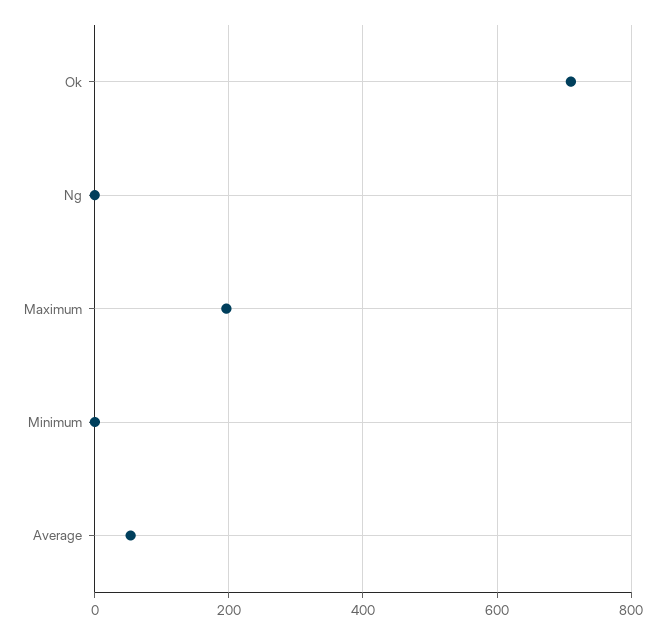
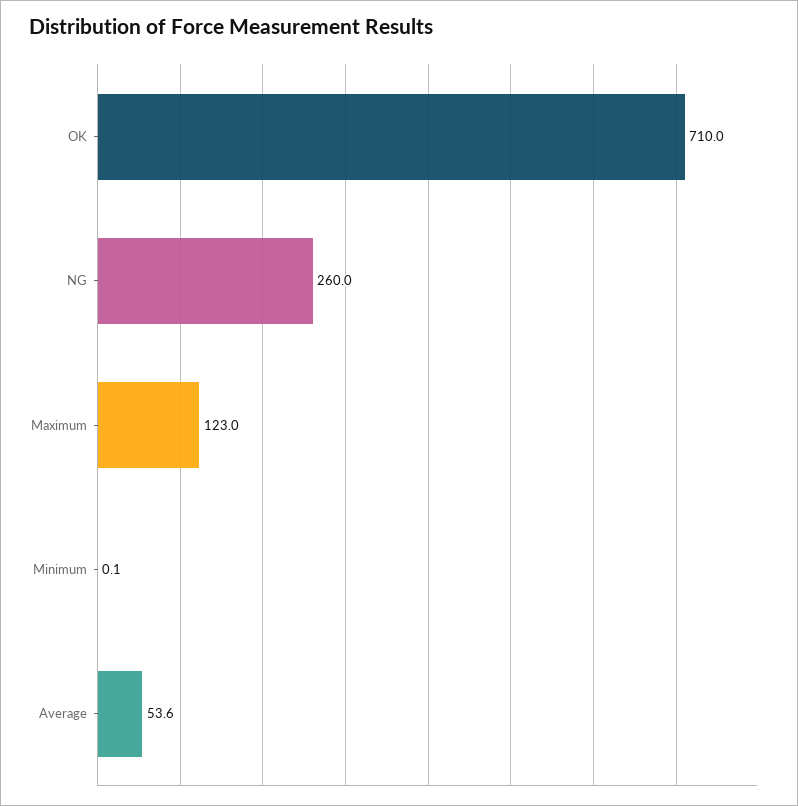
  {
    "Ok": 710,
-   "Ng": 0,
+   "Ng": 260,
-   "Maximum": 200,
+   "Maximum": 123,
    "Minimum": 0.1,
    "Average": 53.6
  }

